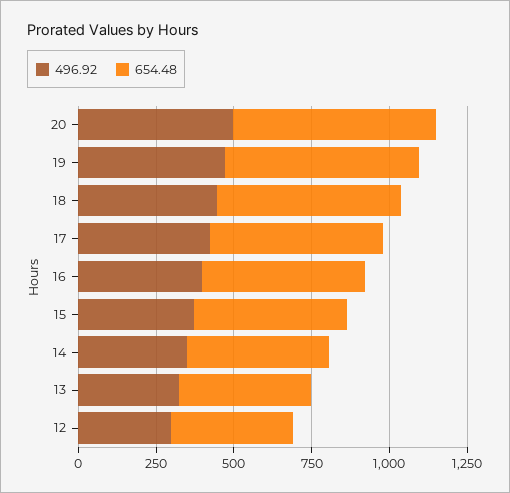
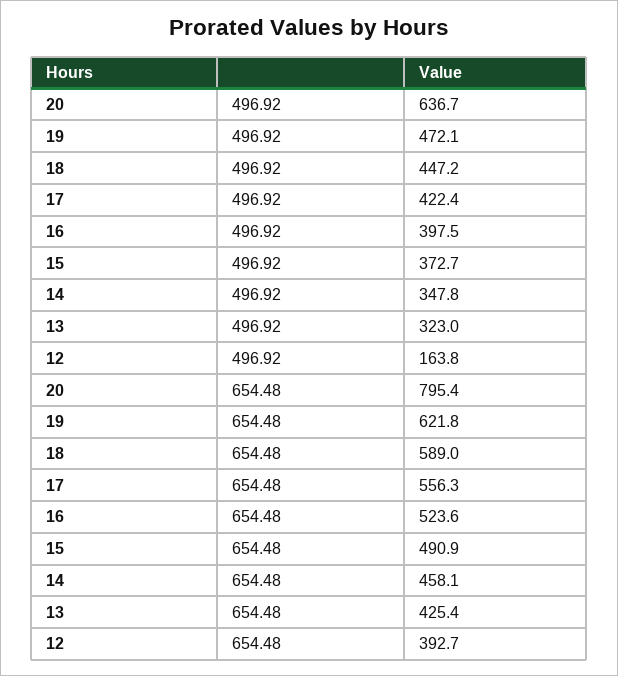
  {
    "496.92": {
-     "20": 500,
+     "20": 636.7,
      "19": 472.1,
      "18": 447.2,
      "17": 422.4,
      "16": 397.5,
      "15": 372.7,
      "14": 347.8,
      "13": 323,
-     "12": 300
+     "12": 163.8
    },
    "654.48": {
-     "20": 650,
+     "20": 795.4,
      "19": 621.8,
      "18": 589,
      "17": 556.3,
      "16": 523.6,
      "15": 490.9,
      "14": 458.1,
      "13": 425.4,
      "12": 392.7
    }
  }

